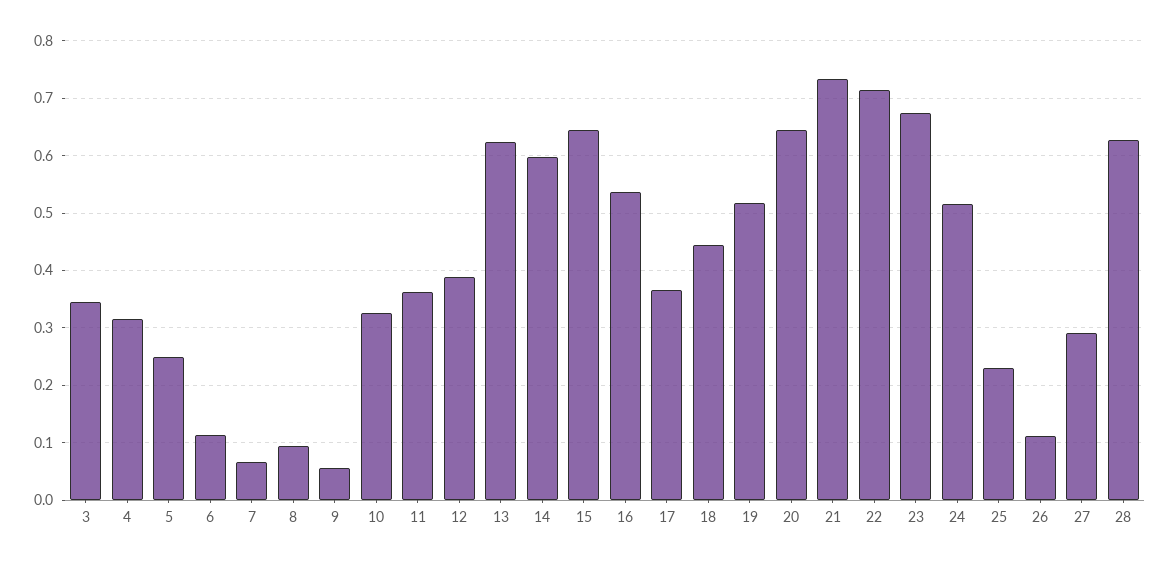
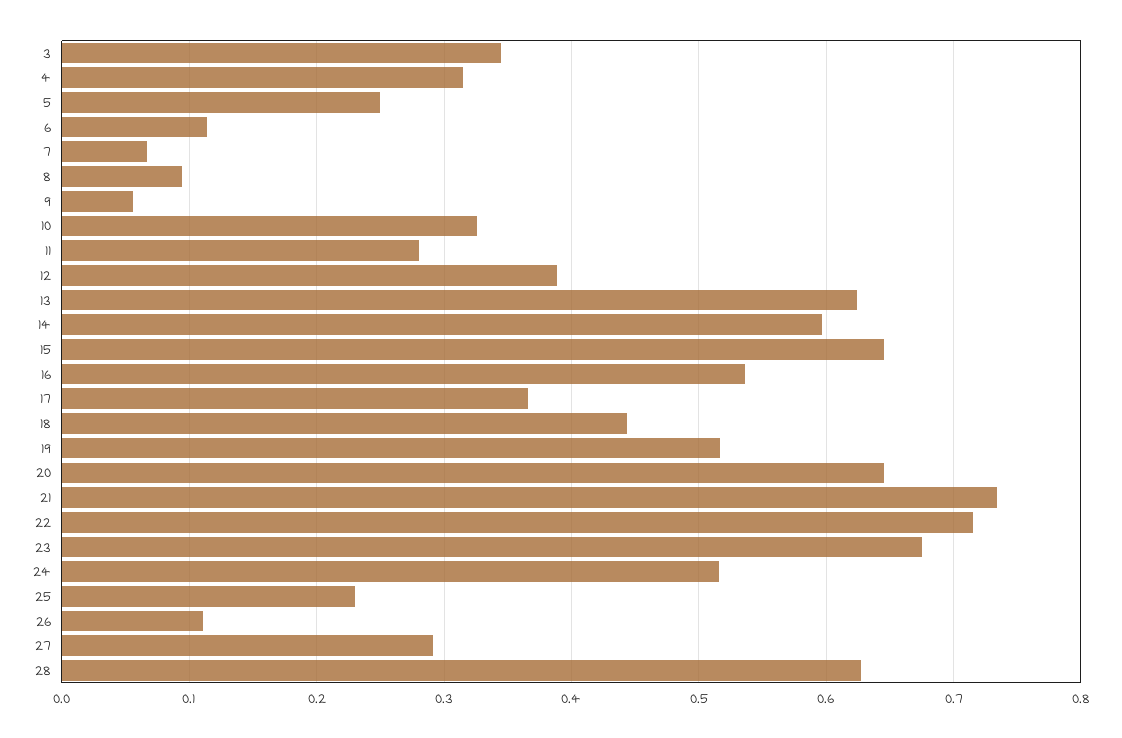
  {
    "3": 0.35,
    "4": 0.32,
    "5": 0.25,
    "6": 0.11,
    "7": 0.07,
    "8": 0.09,
    "9": 0.06,
    "10": 0.33,
-   "11": 0.36,
+   "11": 0.28,
    "12": 0.39,
    "13": 0.62,
    "14": 0.6,
    "15": 0.65,
    "16": 0.54,
    "17": 0.37,
    "18": 0.44,
    "19": 0.52,
    "20": 0.65,
    "21": 0.73,
    "22": 0.72,
    "23": 0.68,
    "24": 0.52,
    "25": 0.23,
    "26": 0.11,
    "27": 0.29,
    "28": 0.63
  }

